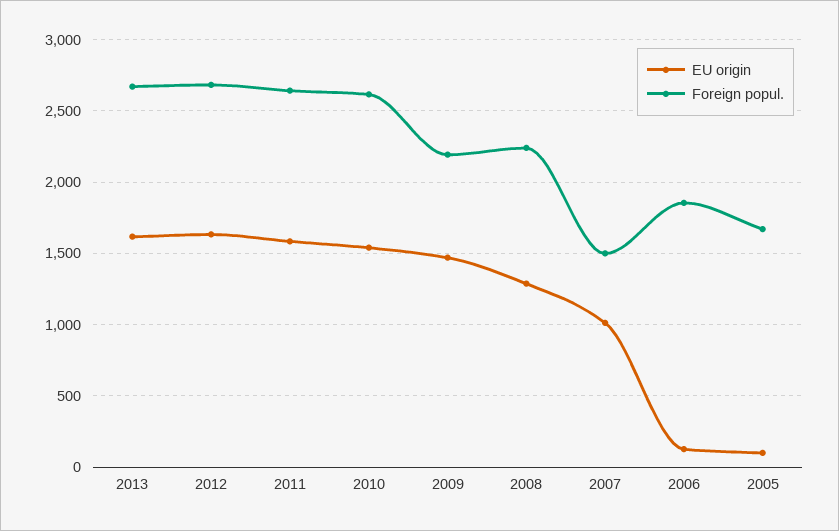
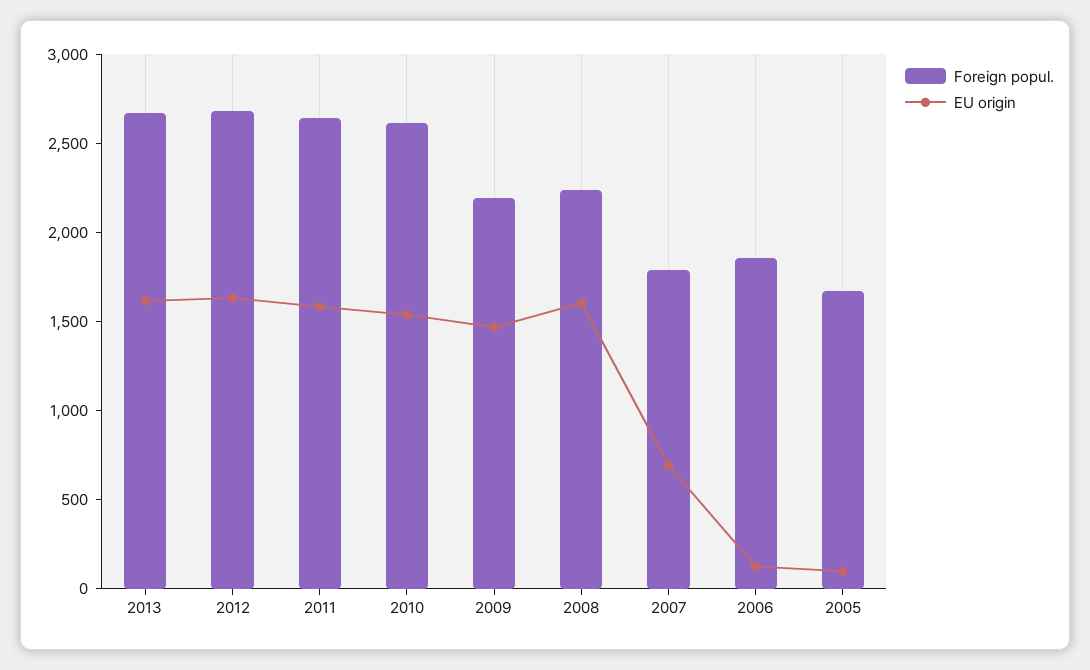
  {
    "EU origin": {
      "2013": 1600,
      "2012": 1650,
      "2011": 1600,
      "2010": 1550,
      "2009": 1450,
-     "2008": 1300,
+     "2008": 1600,
-     "2007": 1000,
+     "2007": 700,
      "2006": 150,
      "2005": 100
    },
    "Foreign popul.": {
      "2013": 2650,
      "2012": 2700,
      "2011": 2650,
      "2010": 2600,
      "2009": 2200,
      "2008": 2250,
-     "2007": 1500,
+     "2007": 1800,
      "2006": 1850,
      "2005": 1650
    }
  }

